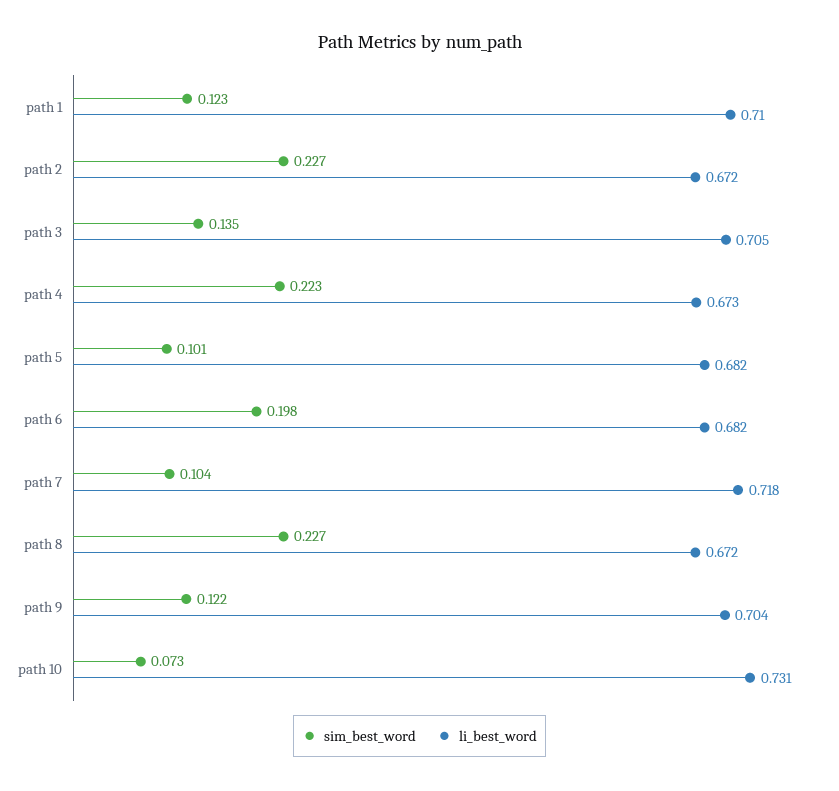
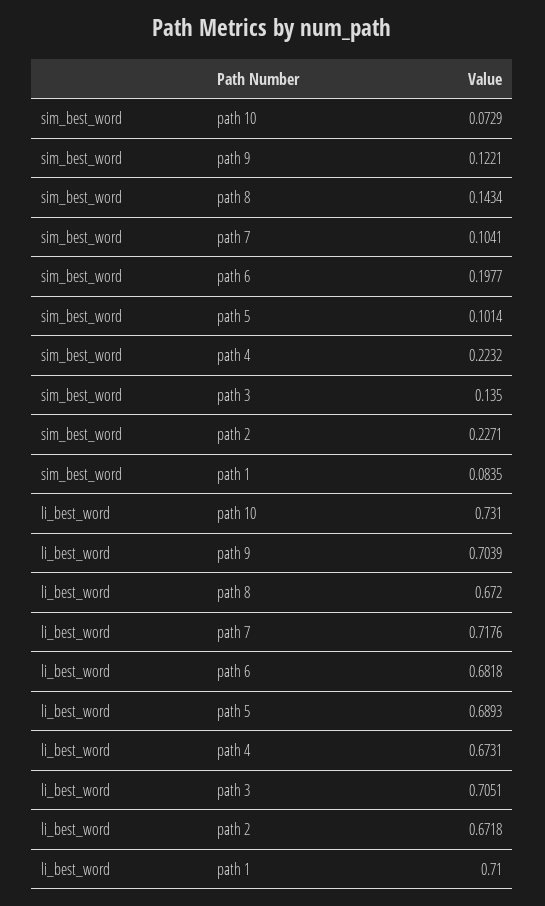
  {
    "sim_best_word": {
-     "path 1": 0.123,
+     "path 1": 0.0835,
      "path 2": 0.2271,
      "path 3": 0.135,
      "path 4": 0.2232,
      "path 5": 0.1014,
      "path 6": 0.1977,
      "path 7": 0.1041,
-     "path 8": 0.227,
+     "path 8": 0.1434,
      "path 9": 0.1221,
      "path 10": 0.0729
    },
    "li_best_word": {
      "path 1": 0.71,
      "path 2": 0.6718,
      "path 3": 0.7051,
      "path 4": 0.6731,
-     "path 5": 0.682,
+     "path 5": 0.6893,
      "path 6": 0.6818,
      "path 7": 0.7176,
      "path 8": 0.672,
      "path 9": 0.7039,
      "path 10": 0.731
    }
  }

